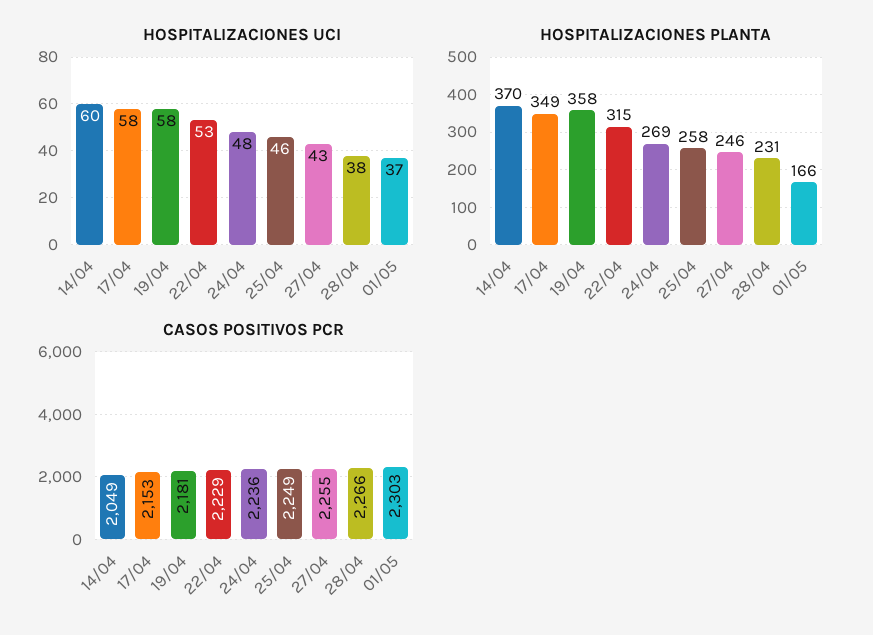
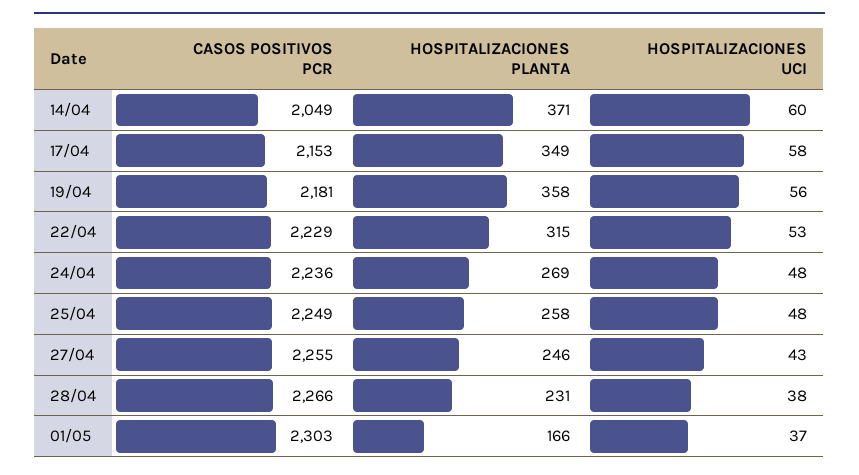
  {
    "HOSPITALIZACIONES UCI": {
      "14/04": 60,
      "17/04": 58,
-     "19/04": 58,
+     "19/04": 56,
      "22/04": 53,
      "24/04": 48,
-     "25/04": 46,
+     "25/04": 48,
      "27/04": 43,
      "28/04": 38,
      "01/05": 37
    },
    "HOSPITALIZACIONES PLANTA": {
-     "14/04": 370,
+     "14/04": 371,
      "17/04": 349,
      "19/04": 358,
      "22/04": 315,
      "24/04": 269,
      "25/04": 258,
      "27/04": 246,
      "28/04": 231,
      "01/05": 166
    },
    "CASOS POSITIVOS PCR": {
      "14/04": 2049,
      "17/04": 2153,
      "19/04": 2181,
      "22/04": 2229,
      "24/04": 2236,
      "25/04": 2249,
      "27/04": 2255,
      "28/04": 2266,
      "01/05": 2303
    }
  }

